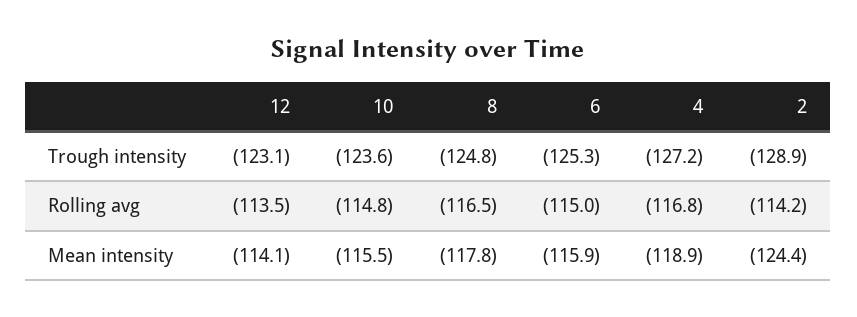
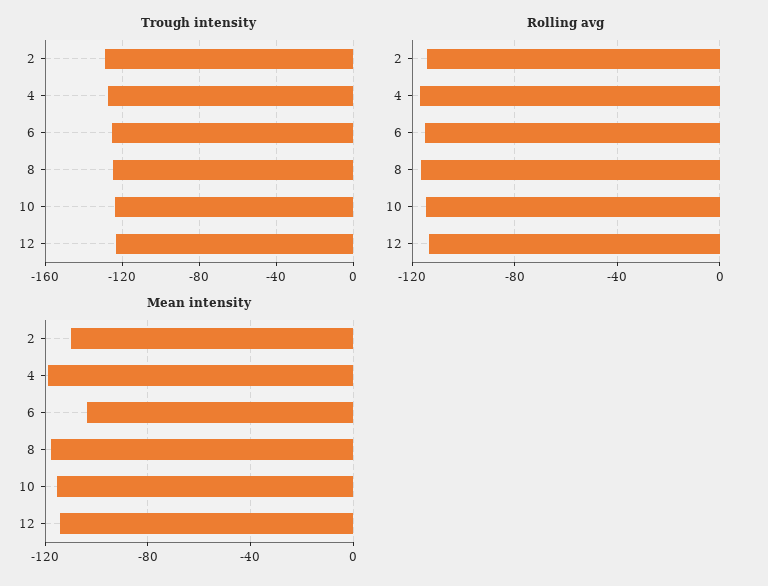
  {
    "Trough intensity": {
      "12": -123.1,
      "10": -123.6,
      "8": -124.8,
      "6": -125.3,
      "4": -127.2,
      "2": -128.9
    },
    "Rolling avg": {
      "12": -113.5,
      "10": -114.8,
      "8": -116.5,
      "6": -115,
      "4": -116.8,
      "2": -114.2
    },
    "Mean intensity": {
      "12": -114.1,
      "10": -115.5,
      "8": -117.8,
-     "6": -115.9,
+     "6": -105,
      "4": -118.9,
-     "2": -124.4
+     "2": -110
    }
  }

